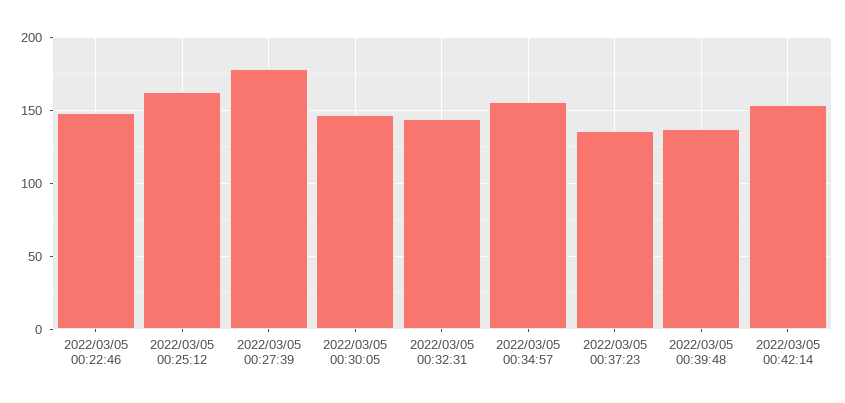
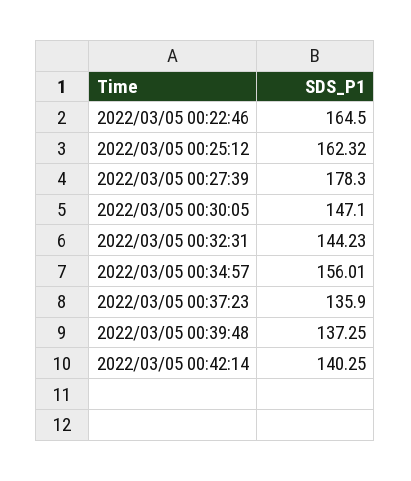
  {
-   "2022/03/05 00:22:46": 150,
+   "2022/03/05 00:22:46": 164.5,
    "2022/03/05 00:25:12": 162.32,
    "2022/03/05 00:27:39": 178.3,
    "2022/03/05 00:30:05": 147.1,
    "2022/03/05 00:32:31": 144.23,
    "2022/03/05 00:34:57": 156.01,
    "2022/03/05 00:37:23": 135.9,
    "2022/03/05 00:39:48": 137.25,
-   "2022/03/05 00:42:14": 155
+   "2022/03/05 00:42:14": 140.25
  }

